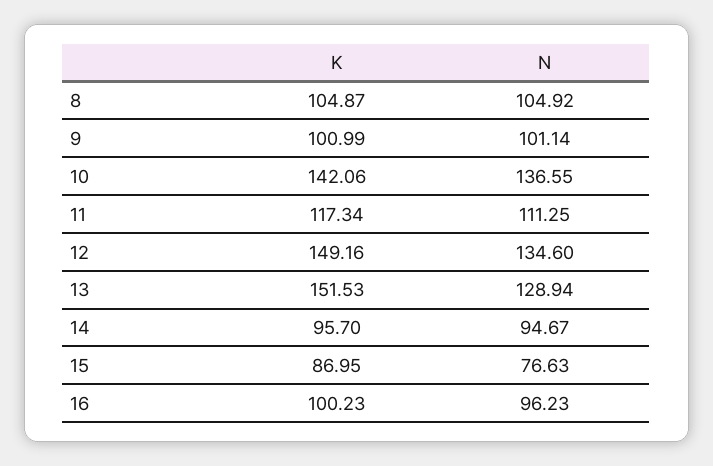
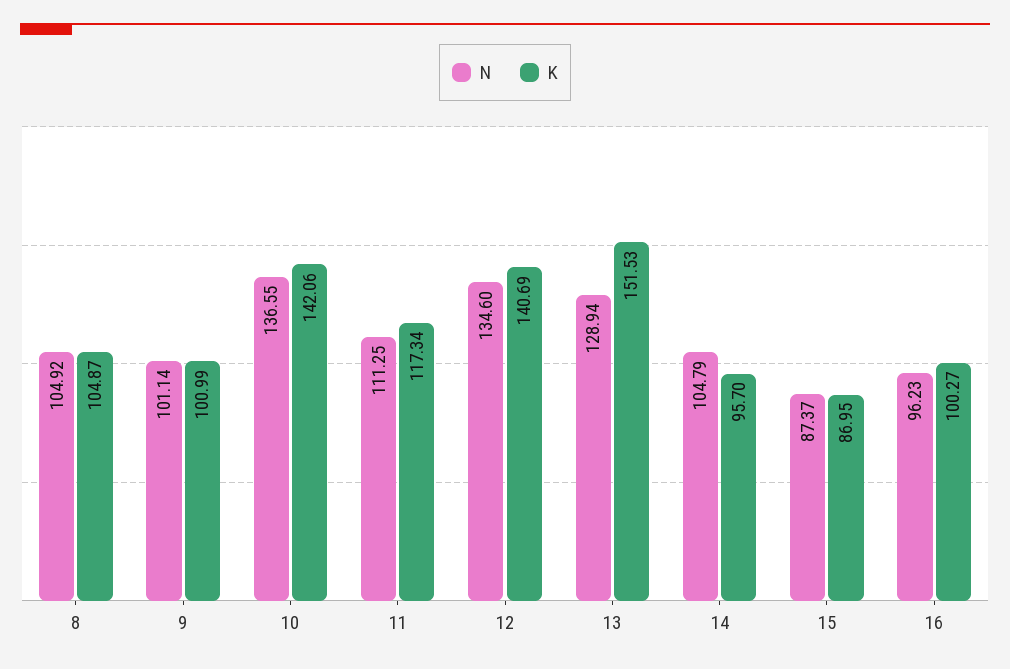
  {
    "K": {
      "8": 104.87,
      "9": 100.99,
      "10": 142.06,
      "11": 117.34,
-     "12": 149.16,
+     "12": 140.69,
      "13": 151.53,
      "14": 95.7,
      "15": 86.95,
-     "16": 100.23
+     "16": 100.27
    },
    "N": {
      "8": 104.92,
      "9": 101.14,
      "10": 136.55,
      "11": 111.25,
      "12": 134.6,
      "13": 128.94,
-     "14": 94.67,
+     "14": 104.79,
-     "15": 76.63,
+     "15": 87.37,
      "16": 96.23
    }
  }

